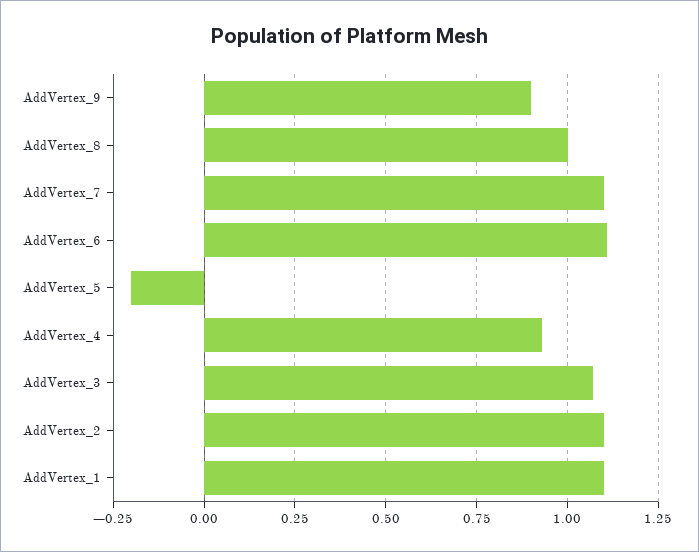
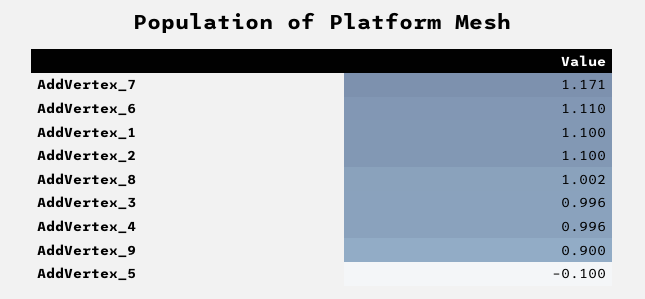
  {
    "AddVertex_9": 0.9,
    "AddVertex_8": 1.002,
-   "AddVertex_7": 1.1,
+   "AddVertex_7": 1.171,
    "AddVertex_6": 1.11,
-   "AddVertex_5": -0.2,
+   "AddVertex_5": -0.1,
-   "AddVertex_4": 0.925,
+   "AddVertex_4": 0.996,
-   "AddVertex_3": 1.075,
+   "AddVertex_3": 0.996,
    "AddVertex_2": 1.1,
    "AddVertex_1": 1.1
  }

